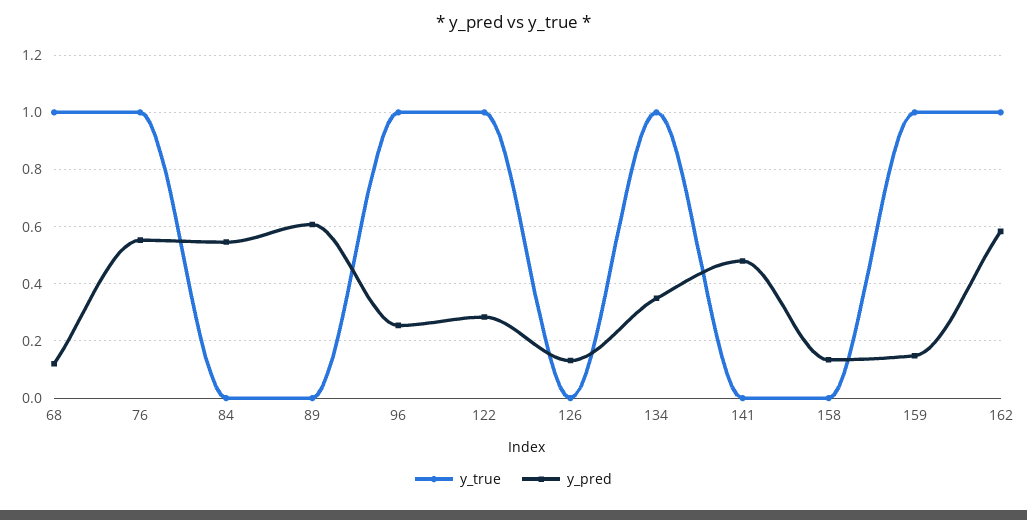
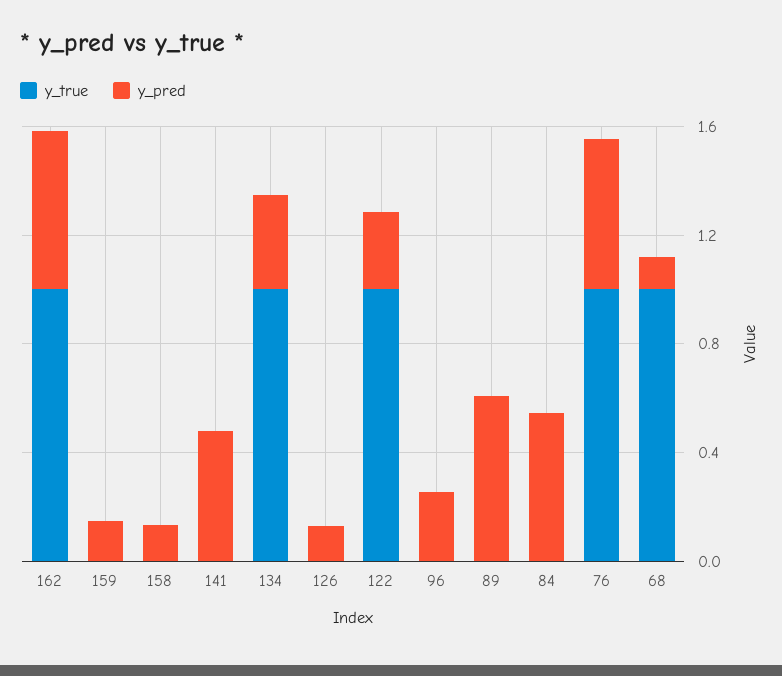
  {
    "y_true": {
      "68": 1,
      "76": 1,
      "84": 0,
      "89": 0,
-     "96": 1,
+     "96": 0,
      "122": 1,
      "126": 0,
      "134": 1,
      "141": 0,
      "158": 0,
-     "159": 1,
+     "159": 0,
      "162": 1
    },
    "y_pred": {
      "68": 0.125,
      "76": 0.55,
      "84": 0.55,
      "89": 0.6,
      "96": 0.25,
      "122": 0.275,
      "126": 0.125,
      "134": 0.35,
      "141": 0.475,
      "158": 0.125,
      "159": 0.15,
      "162": 0.575
    }
  }

